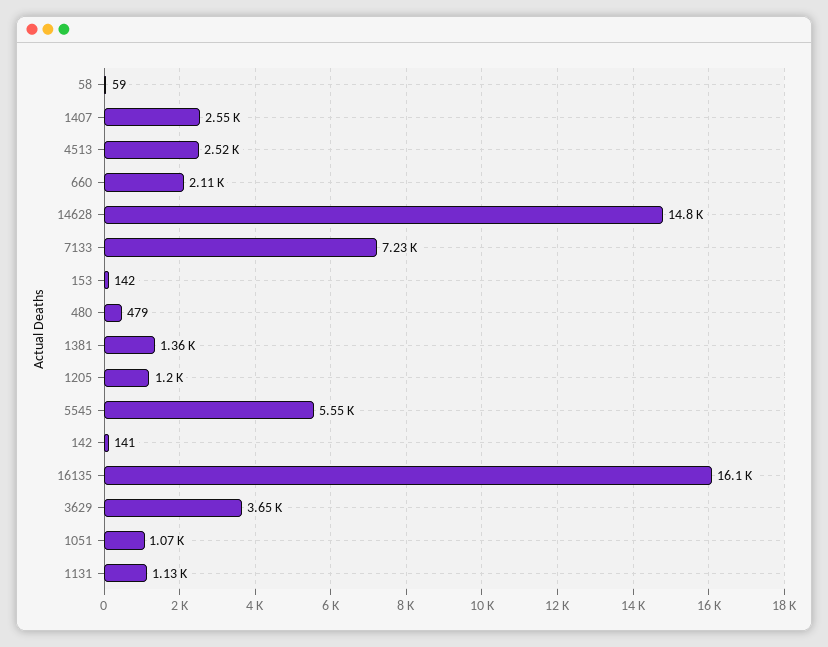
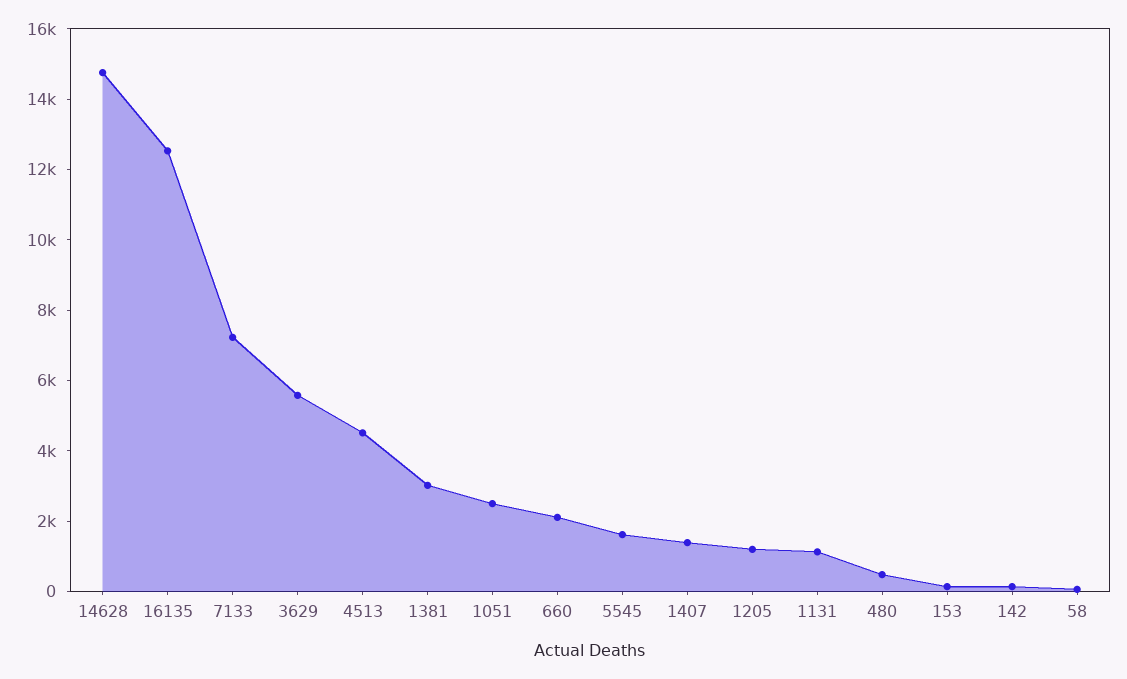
  {
    "58": 59,
-   "1407": 2550,
+   "1407": 1500,
-   "4513": 2520,
+   "4513": 4500,
    "660": 2110,
    "14628": 14800,
    "7133": 7230,
    "153": 142,
    "480": 479,
-   "1381": 1360,
+   "1381": 3000,
    "1205": 1200,
-   "5545": 5550,
+   "5545": 1500,
    "142": 141,
-   "16135": 16100,
+   "16135": 12500,
-   "3629": 3650,
+   "3629": 5500,
-   "1051": 1070,
+   "1051": 2500,
    "1131": 1130
  }

